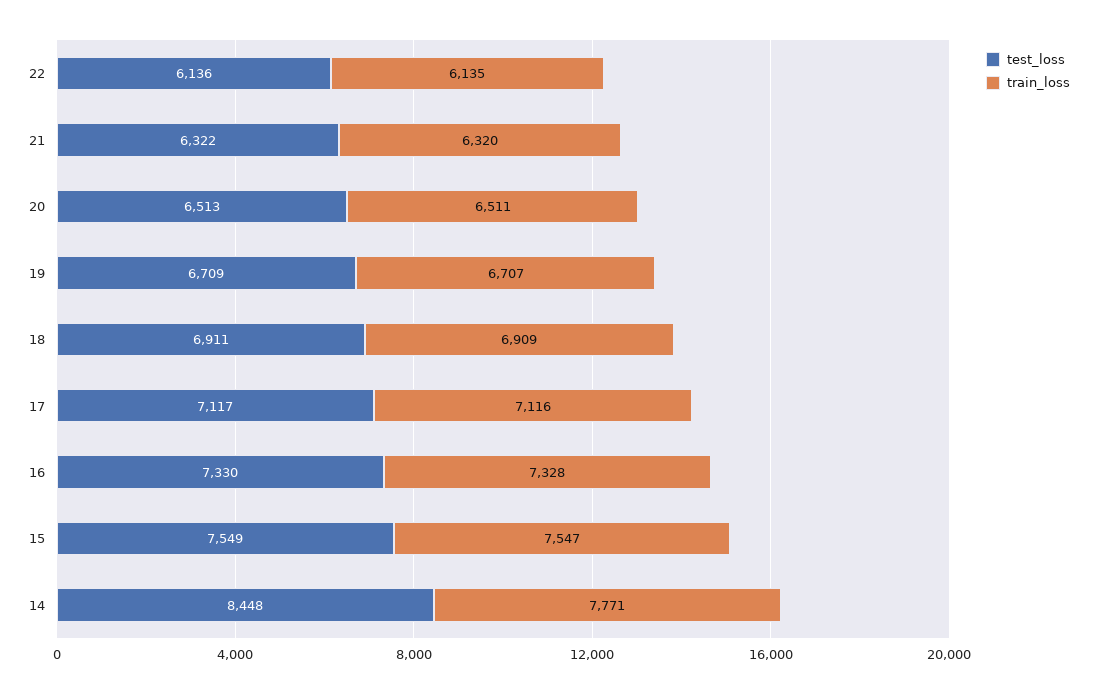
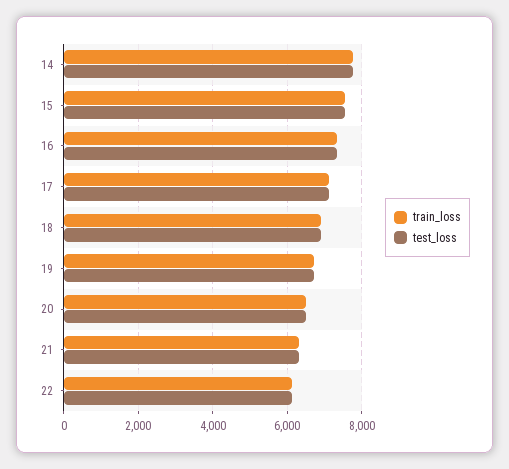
  {
    "test_loss": {
      "22": 6136,
      "21": 6322,
      "20": 6513,
      "19": 6709,
      "18": 6911,
      "17": 7117,
      "16": 7330,
      "15": 7549,
-     "14": 8448
+     "14": 7800
    },
    "train_loss": {
      "22": 6135,
      "21": 6320,
      "20": 6511,
      "19": 6707,
      "18": 6909,
      "17": 7116,
      "16": 7328,
      "15": 7547,
      "14": 7771
    }
  }

